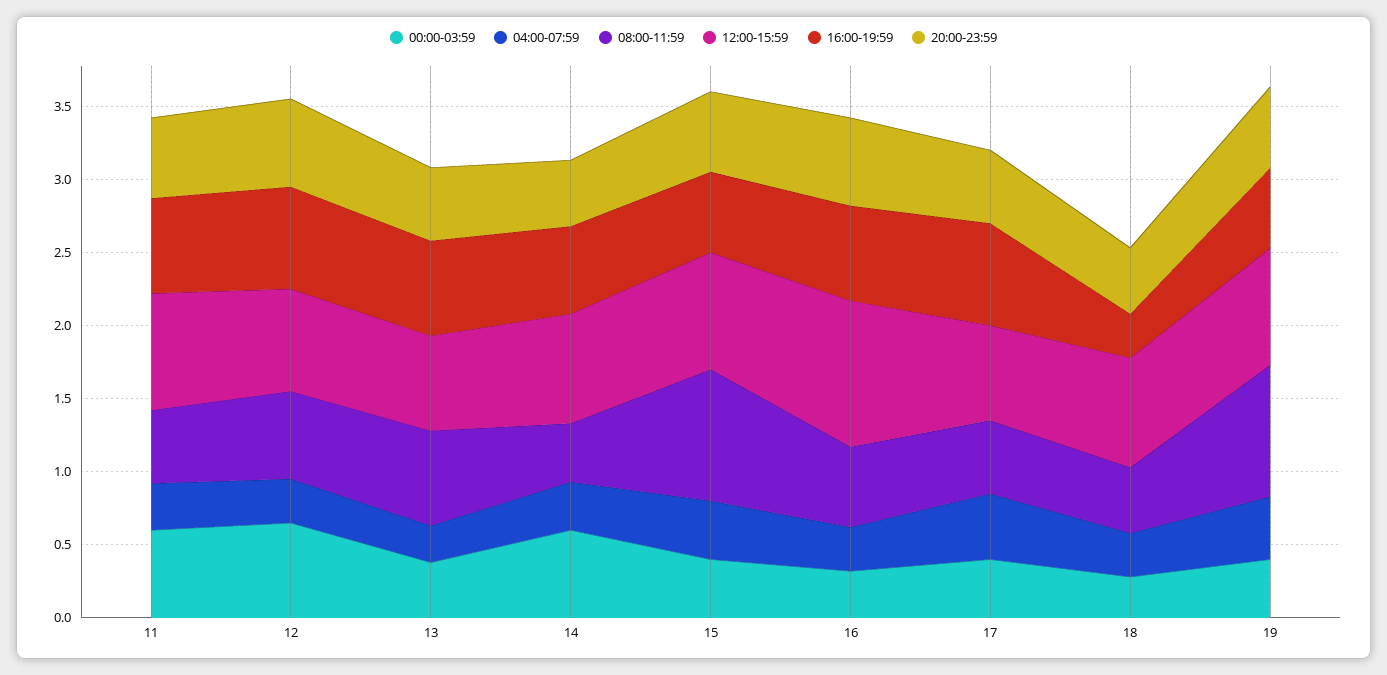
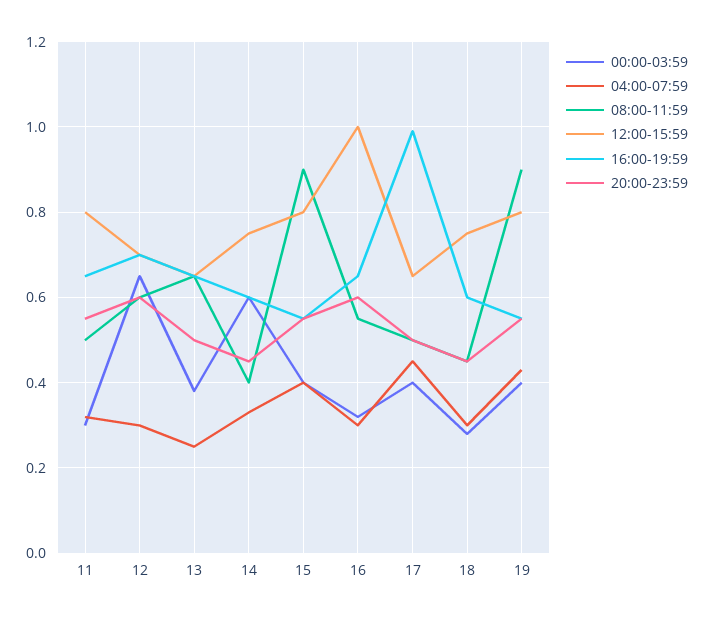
  {
    "00:00-03:59": {
-     "11": 0.6,
+     "11": 0.3,
      "12": 0.65,
      "13": 0.4,
      "14": 0.6,
      "15": 0.4,
      "16": 0.3,
      "17": 0.4,
      "18": 0.3,
      "19": 0.4
    },
    "04:00-07:59": {
      "11": 0.3,
      "12": 0.3,
      "13": 0.25,
      "14": 0.35,
      "15": 0.4,
      "16": 0.3,
      "17": 0.45,
      "18": 0.3,
      "19": 0.45
    },
    "08:00-11:59": {
      "11": 0.5,
      "12": 0.6,
      "13": 0.65,
      "14": 0.4,
      "15": 0.9,
      "16": 0.55,
      "17": 0.5,
      "18": 0.45,
      "19": 0.9
    },
    "12:00-15:59": {
      "11": 0.8,
      "12": 0.7,
      "13": 0.65,
      "14": 0.75,
      "15": 0.8,
      "16": 1,
      "17": 0.65,
      "18": 0.75,
      "19": 0.8
    },
    "16:00-19:59": {
      "11": 0.65,
      "12": 0.7,
      "13": 0.65,
      "14": 0.6,
      "15": 0.55,
      "16": 0.65,
-     "17": 0.7,
+     "17": 1,
-     "18": 0.3,
+     "18": 0.6,
      "19": 0.55
    },
    "20:00-23:59": {
      "11": 0.55,
      "12": 0.6,
      "13": 0.5,
      "14": 0.45,
      "15": 0.55,
      "16": 0.6,
      "17": 0.5,
      "18": 0.45,
      "19": 0.55
    }
  }

